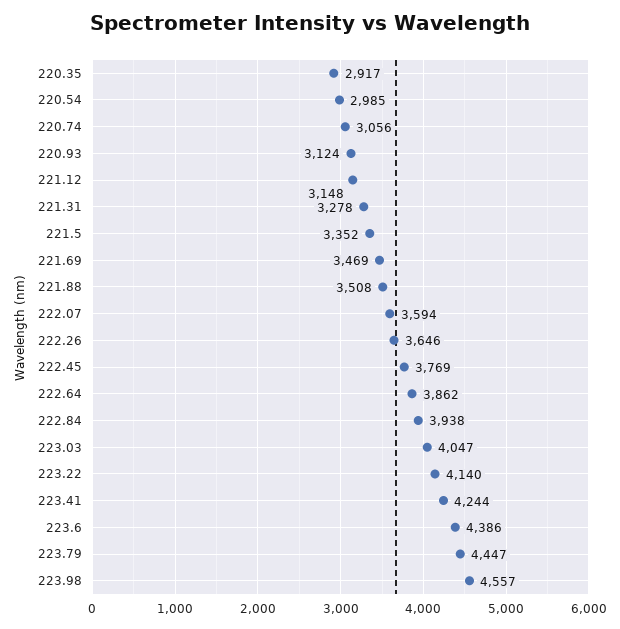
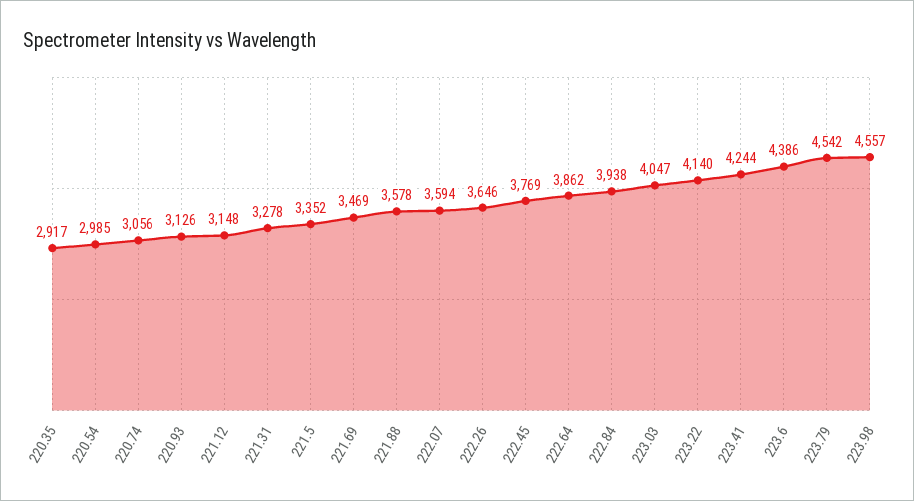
  {
    "220.35": 2917,
    "220.54": 2985,
    "220.74": 3056,
-   "220.93": 3124,
+   "220.93": 3126,
    "221.12": 3148,
    "221.31": 3278,
    "221.5": 3352,
    "221.69": 3469,
-   "221.88": 3508,
+   "221.88": 3578,
    "222.07": 3594,
    "222.26": 3646,
    "222.45": 3769,
    "222.64": 3862,
    "222.84": 3938,
    "223.03": 4047,
    "223.22": 4140,
    "223.41": 4244,
    "223.6": 4386,
-   "223.79": 4447,
+   "223.79": 4542,
    "223.98": 4557
  }

